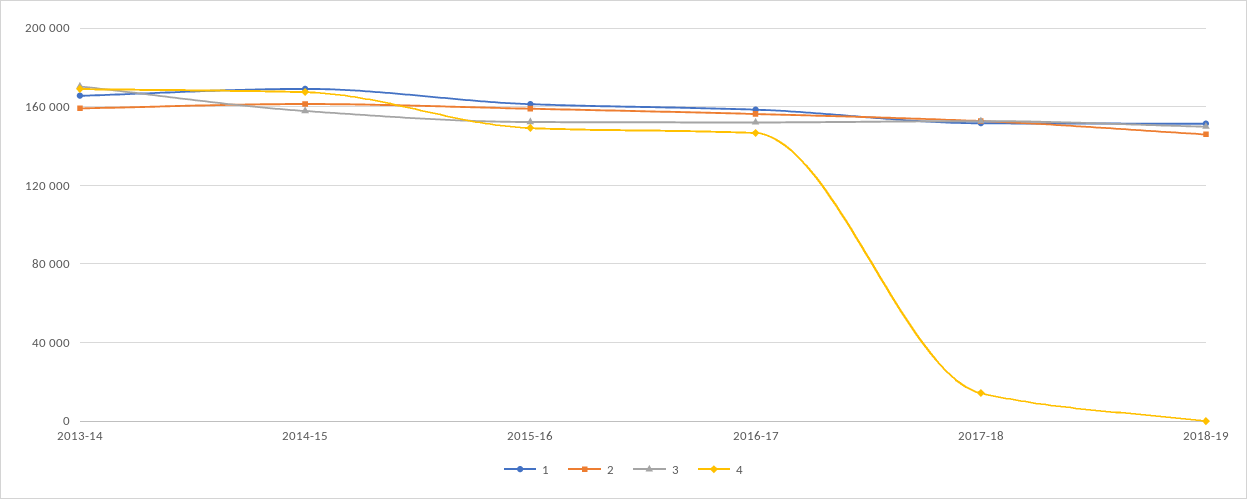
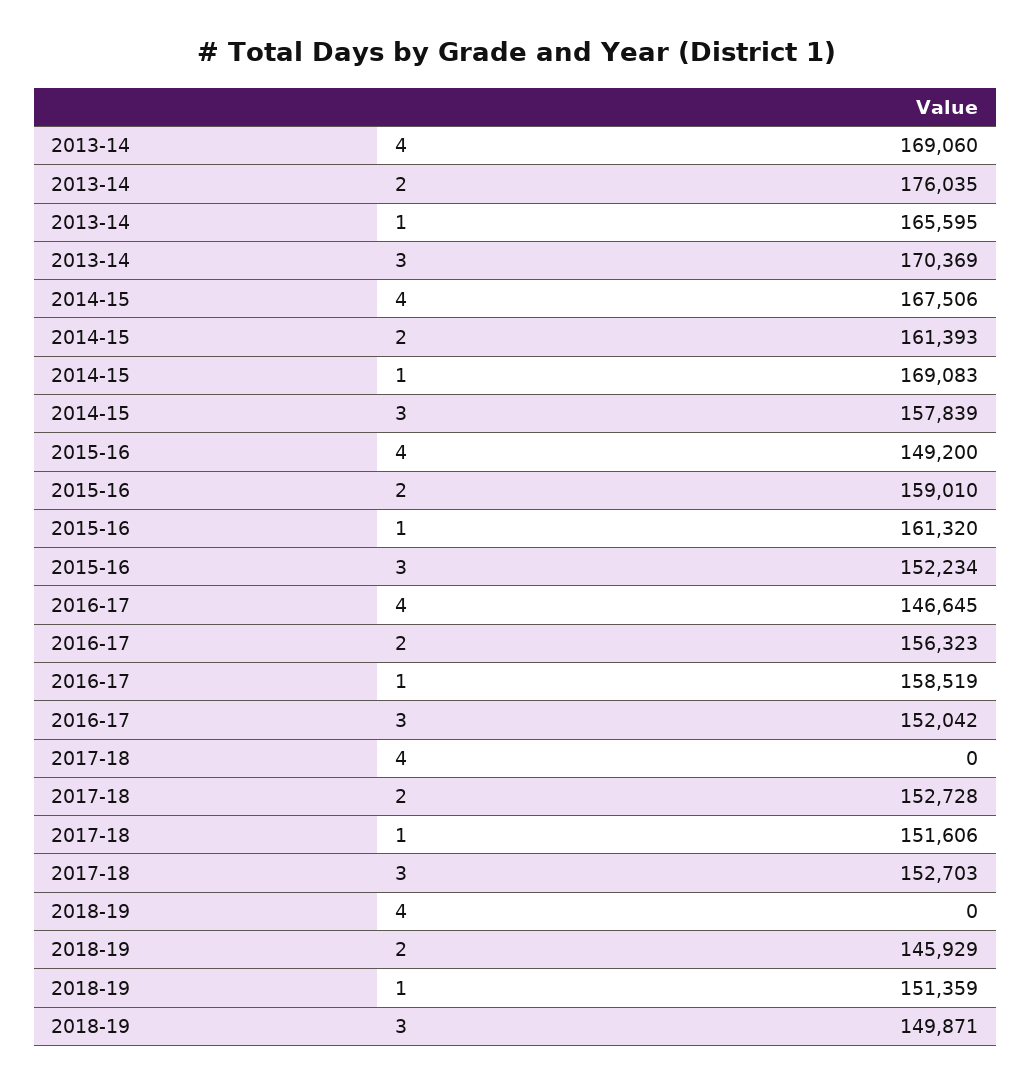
  {
    "1": {
      "2013-14": 165595,
      "2014-15": 169083,
      "2015-16": 161320,
      "2016-17": 158519,
      "2017-18": 151606,
      "2018-19": 151359
    },
    "2": {
-     "2013-14": 160000,
+     "2013-14": 176035,
      "2014-15": 161393,
      "2015-16": 159010,
      "2016-17": 156323,
      "2017-18": 152728,
      "2018-19": 145929
    },
    "3": {
      "2013-14": 170369,
      "2014-15": 157839,
      "2015-16": 152234,
      "2016-17": 152042,
      "2017-18": 152703,
      "2018-19": 149871
    },
    "4": {
      "2013-14": 169060,
      "2014-15": 167506,
      "2015-16": 149200,
      "2016-17": 146645,
-     "2017-18": 15000,
+     "2017-18": 0,
      "2018-19": 0
    }
  }

